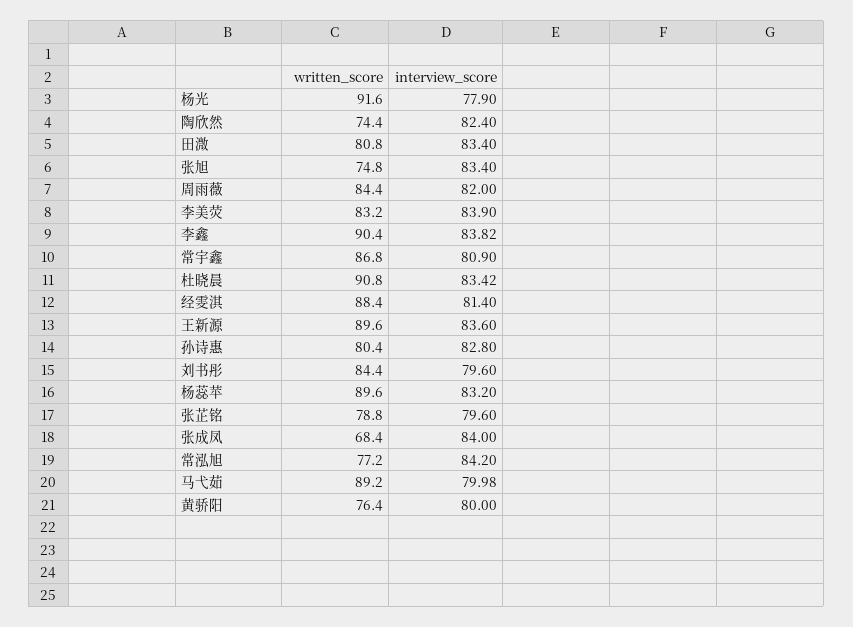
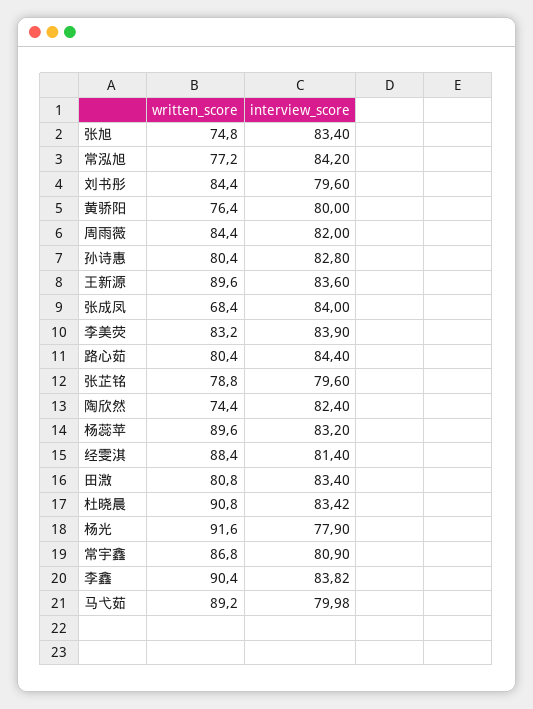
  {
    "written_score": {
      "杨光": 91.6,
      "陶欣然": 74.4,
      "田溦": 80.8,
      "张旭": 74.8,
      "周雨薇": 84.4,
      "李美荧": 83.2,
      "李鑫": 90.4,
      "常宇鑫": 86.8,
      "杜晓晨": 90.8,
      "经雯淇": 88.4,
      "王新源": 89.6,
      "孙诗惠": 80.4,
      "刘书彤": 84.4,
      "杨蕊苹": 89.6,
      "张芷铭": 78.8,
      "张成凤": 68.4,
      "常泓旭": 77.2,
      "马弋茹": 89.2,
-     "黄骄阳": 76.4
+     "黄骄阳": 76.4,
+     "路心茹": 80.4
    },
    "interview_score": {
      "杨光": 77.9,
      "陶欣然": 82.4,
      "田溦": 83.4,
      "张旭": 83.4,
      "周雨薇": 82,
      "李美荧": 83.9,
      "李鑫": 83.82,
      "常宇鑫": 80.9,
      "杜晓晨": 83.42,
      "经雯淇": 81.4,
      "王新源": 83.6,
      "孙诗惠": 82.8,
      "刘书彤": 79.6,
      "杨蕊苹": 83.2,
      "张芷铭": 79.6,
      "张成凤": 84,
      "常泓旭": 84.2,
      "马弋茹": 79.98,
-     "黄骄阳": 80
+     "黄骄阳": 80,
+     "路心茹": 84.4
    }
  }

